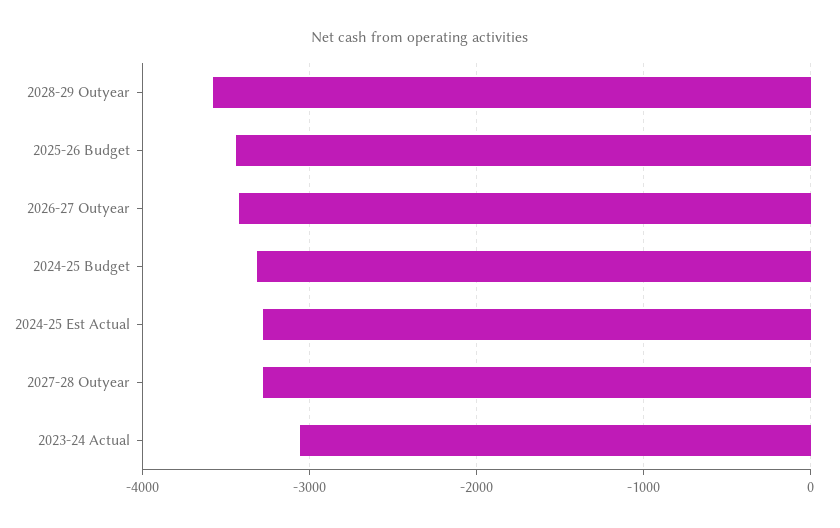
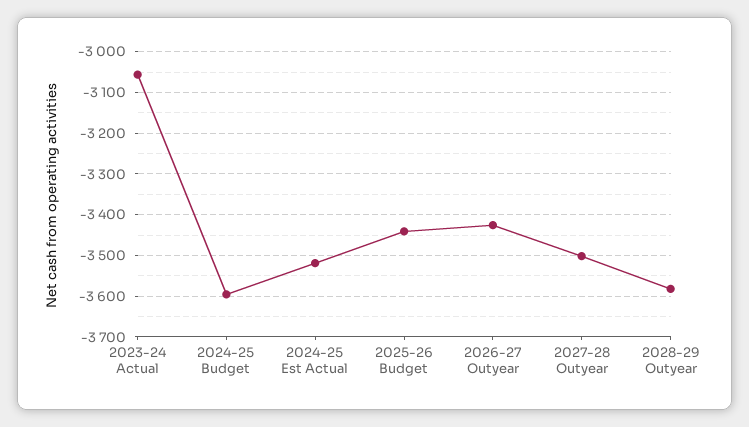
  {
    "2028-29 Outyear": -3580,
    "2025-26 Budget": -3440,
    "2026-27 Outyear": -3420,
-   "2024-25 Budget": -3300,
+   "2024-25 Budget": -3600,
-   "2024-25 Est Actual": -3300,
+   "2024-25 Est Actual": -3520,
-   "2027-28 Outyear": -3300,
+   "2027-28 Outyear": -3500,
    "2023-24 Actual": -3060
  }

